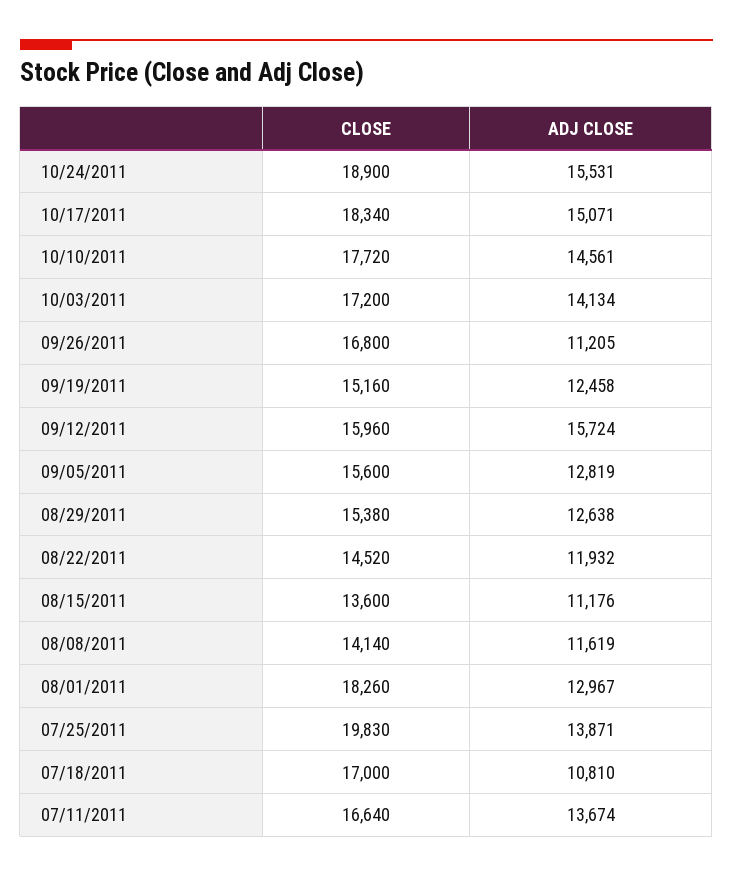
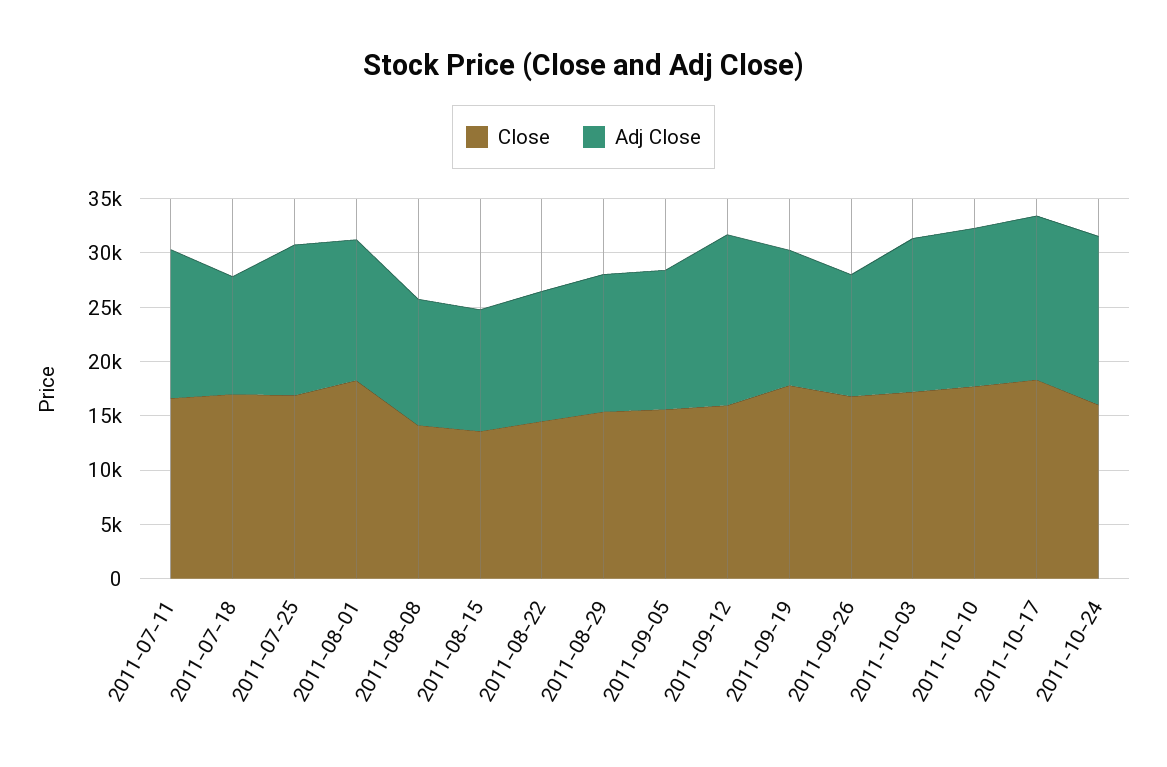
  {
    "CLOSE": {
-     "10/24/2011": 18900,
+     "10/24/2011": 16000,
      "10/17/2011": 18340,
      "10/10/2011": 17720,
      "10/03/2011": 17200,
      "09/26/2011": 16800,
-     "09/19/2011": 15160,
+     "09/19/2011": 18000,
      "09/12/2011": 15960,
      "09/05/2011": 15600,
      "08/29/2011": 15380,
      "08/22/2011": 14520,
      "08/15/2011": 13600,
      "08/08/2011": 14140,
      "08/01/2011": 18260,
-     "07/25/2011": 19830,
+     "07/25/2011": 17000,
      "07/18/2011": 17000,
      "07/11/2011": 16640
    },
    "ADJ CLOSE": {
      "10/24/2011": 15531,
      "10/17/2011": 15071,
      "10/10/2011": 14561,
      "10/03/2011": 14134,
      "09/26/2011": 11205,
      "09/19/2011": 12458,
      "09/12/2011": 15724,
      "09/05/2011": 12819,
      "08/29/2011": 12638,
      "08/22/2011": 11932,
      "08/15/2011": 11176,
      "08/08/2011": 11619,
      "08/01/2011": 12967,
      "07/25/2011": 13871,
      "07/18/2011": 10810,
      "07/11/2011": 13674
    }
  }

